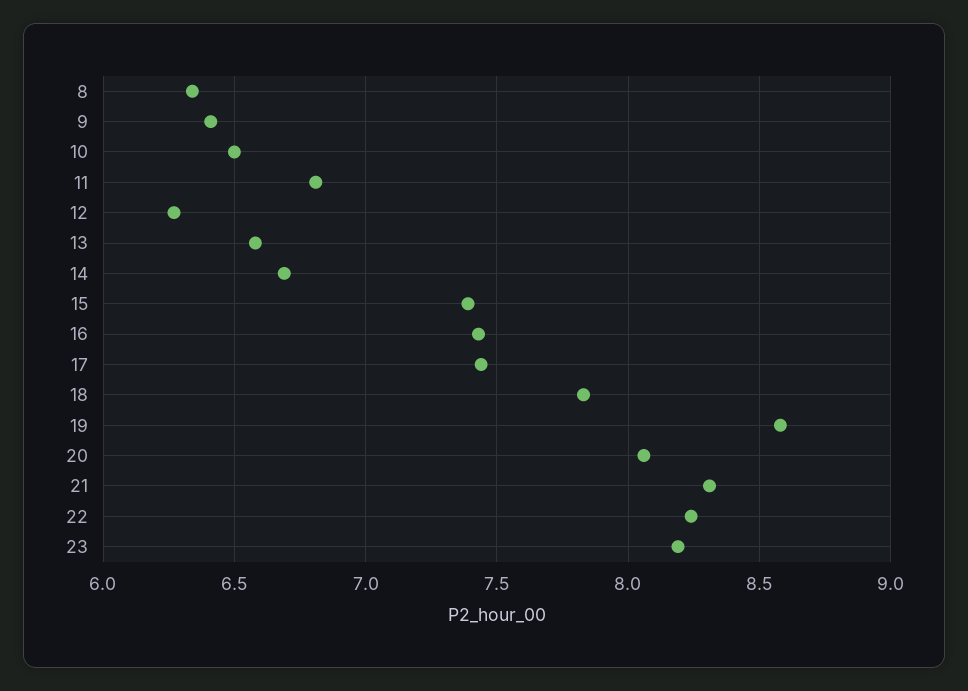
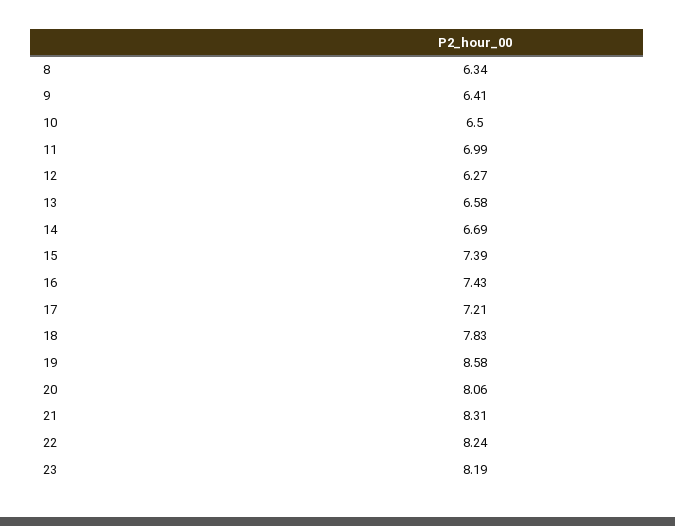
  {
    "8": 6.34,
    "9": 6.41,
    "10": 6.5,
-   "11": 6.8,
+   "11": 6.99,
    "12": 6.27,
    "13": 6.58,
    "14": 6.69,
    "15": 7.39,
    "16": 7.43,
-   "17": 7.45,
+   "17": 7.21,
    "18": 7.83,
    "19": 8.58,
    "20": 8.06,
    "21": 8.31,
    "22": 8.24,
    "23": 8.19
  }

